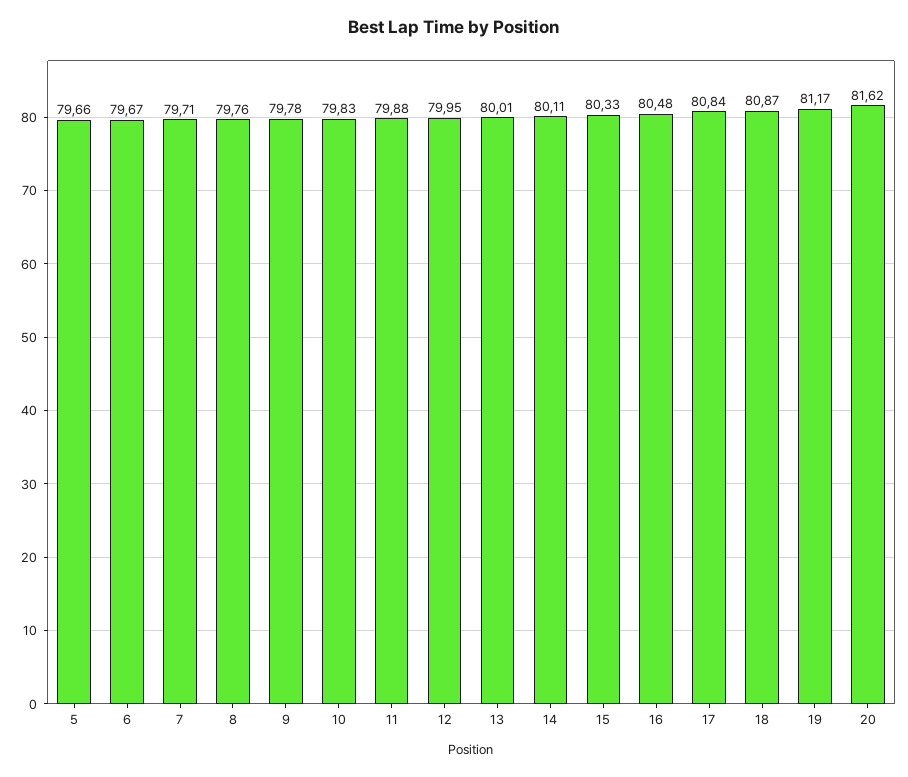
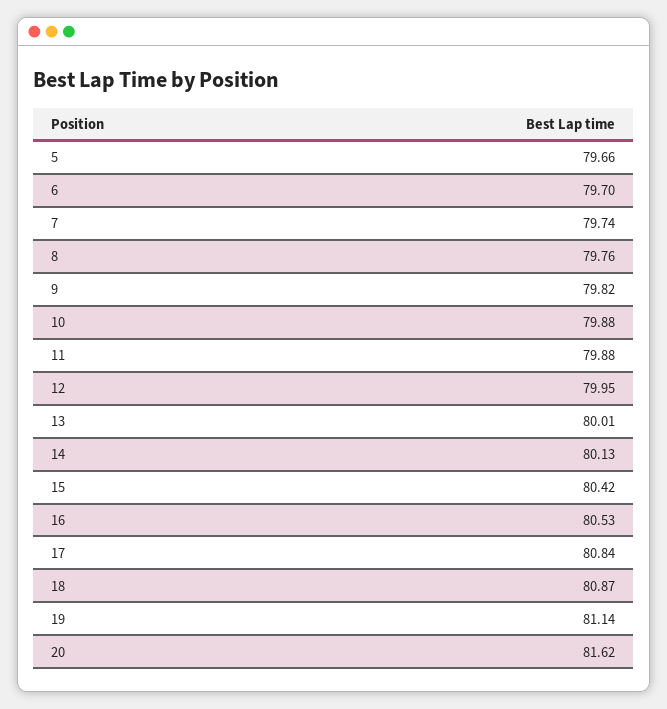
  {
    "5": 79.66,
-   "6": 79.67,
+   "6": 79.7,
-   "7": 79.71,
+   "7": 79.74,
    "8": 79.76,
-   "9": 79.78,
+   "9": 79.82,
-   "10": 79.83,
+   "10": 79.88,
    "11": 79.88,
    "12": 79.95,
    "13": 80.01,
-   "14": 80.11,
+   "14": 80.13,
-   "15": 80.33,
+   "15": 80.42,
-   "16": 80.48,
+   "16": 80.53,
    "17": 80.84,
    "18": 80.87,
-   "19": 81.17,
+   "19": 81.14,
    "20": 81.62
  }

